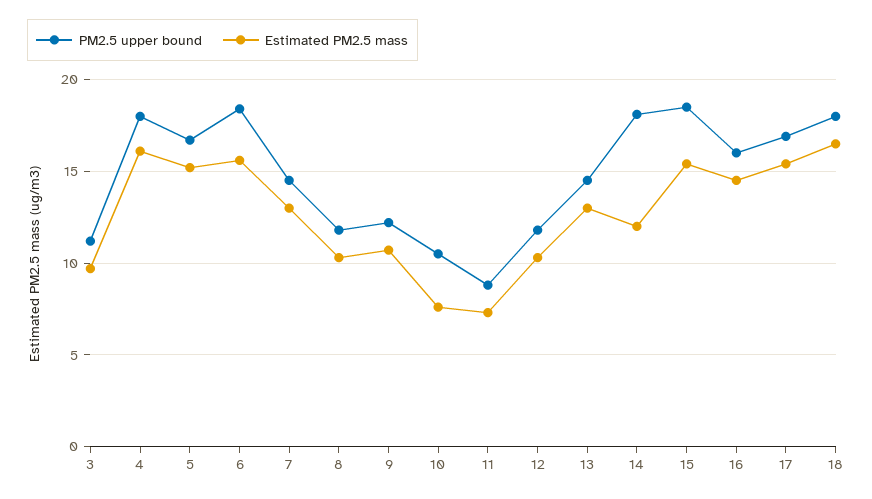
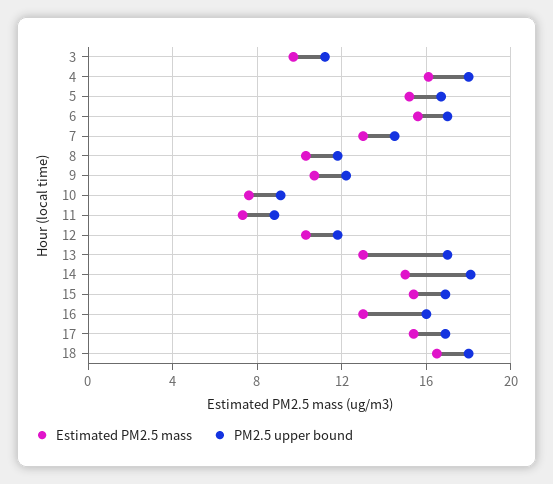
  {
    "PM2.5 upper bound": {
      "3": 11,
      "4": 18,
      "5": 16.5,
-     "6": 18.5,
+     "6": 17,
      "7": 14.5,
      "8": 12,
      "9": 12,
-     "10": 10.5,
+     "10": 9,
      "11": 9,
      "12": 12,
-     "13": 14.5,
+     "13": 17,
      "14": 18,
-     "15": 18.5,
+     "15": 17,
      "16": 16,
      "17": 17,
      "18": 18
    },
    "Estimated PM2.5 mass": {
      "3": 9.5,
      "4": 16,
      "5": 15,
      "6": 15.5,
      "7": 13,
      "8": 10.5,
      "9": 10.5,
      "10": 7.5,
      "11": 7.5,
      "12": 10.5,
      "13": 13,
-     "14": 12,
+     "14": 15,
      "15": 15.5,
-     "16": 14.5,
+     "16": 13,
      "17": 15.5,
      "18": 16.5
    }
  }

